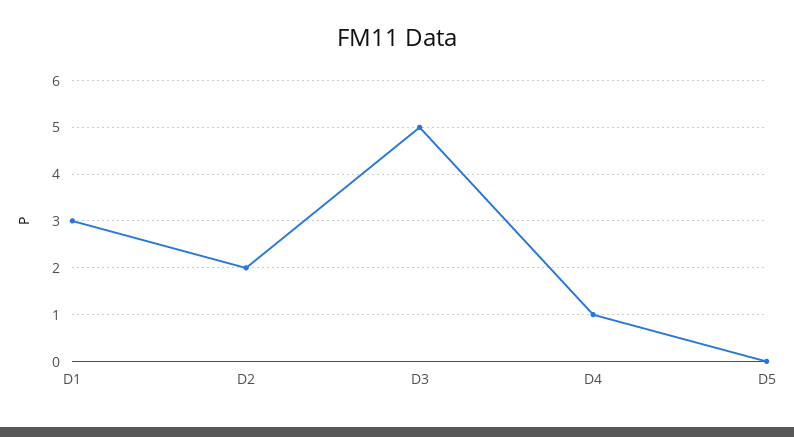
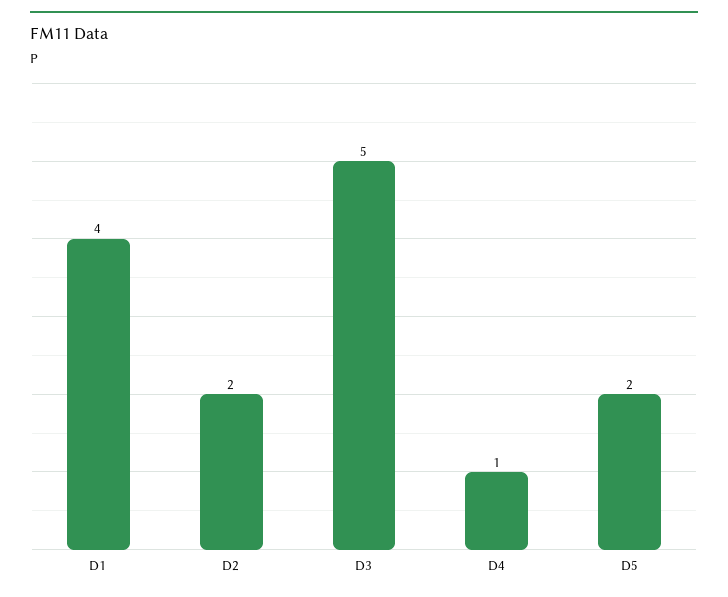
  {
-   "D1": 3,
+   "D1": 4,
    "D2": 2,
    "D3": 5,
    "D4": 1,
-   "D5": 0
+   "D5": 2
  }

